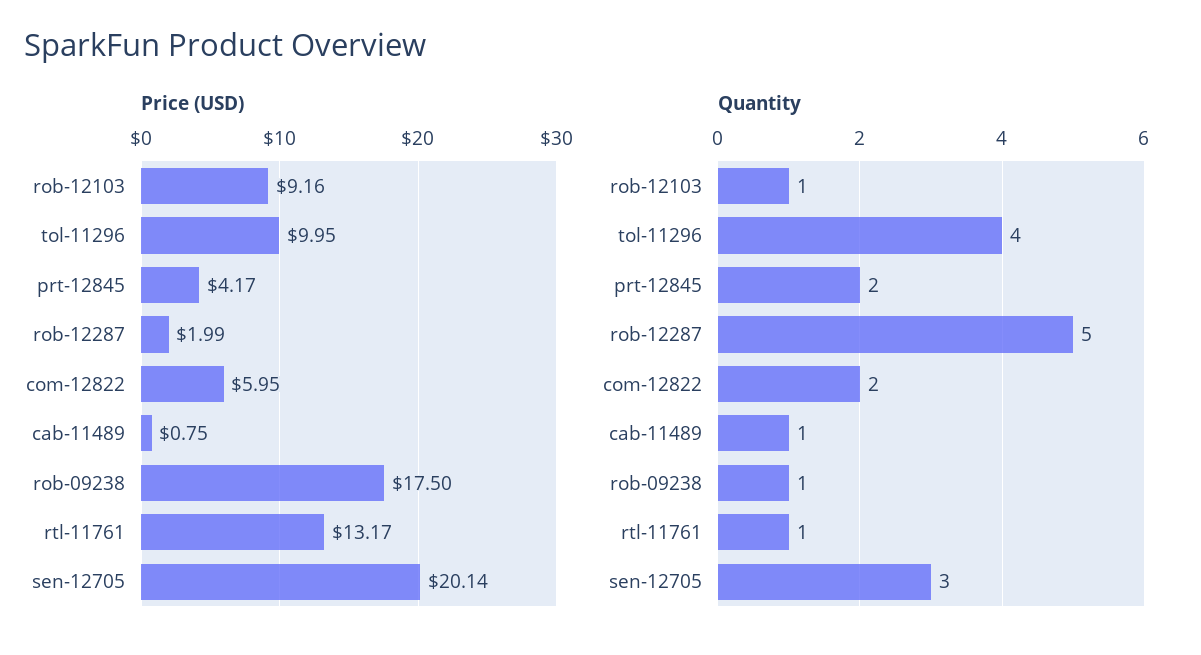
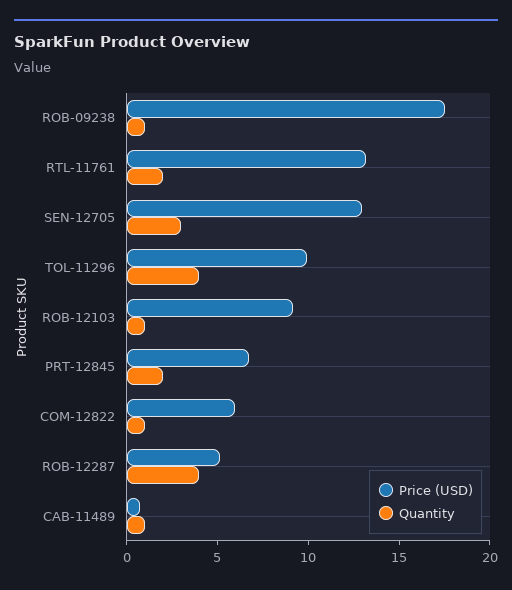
  {
    "Price (USD)": {
      "rob-12103": 9.16,
      "tol-11296": 9.95,
-     "prt-12845": 4.17,
+     "prt-12845": 7,
-     "rob-12287": 1.99,
+     "rob-12287": 5,
      "com-12822": 5.95,
      "cab-11489": 0.75,
      "rob-09238": 17.5,
      "rtl-11761": 13.17,
-     "sen-12705": 20.14
+     "sen-12705": 13
    },
    "Quantity": {
      "rob-12103": 1,
      "tol-11296": 4,
      "prt-12845": 2,
-     "rob-12287": 5,
+     "rob-12287": 4,
-     "com-12822": 2,
+     "com-12822": 1,
      "cab-11489": 1,
      "rob-09238": 1,
-     "rtl-11761": 1,
+     "rtl-11761": 2,
      "sen-12705": 3
    }
  }

